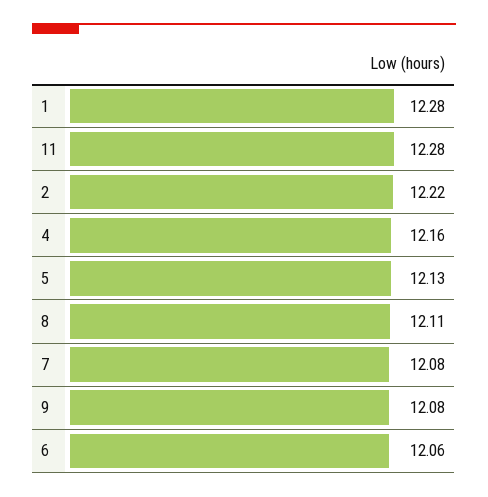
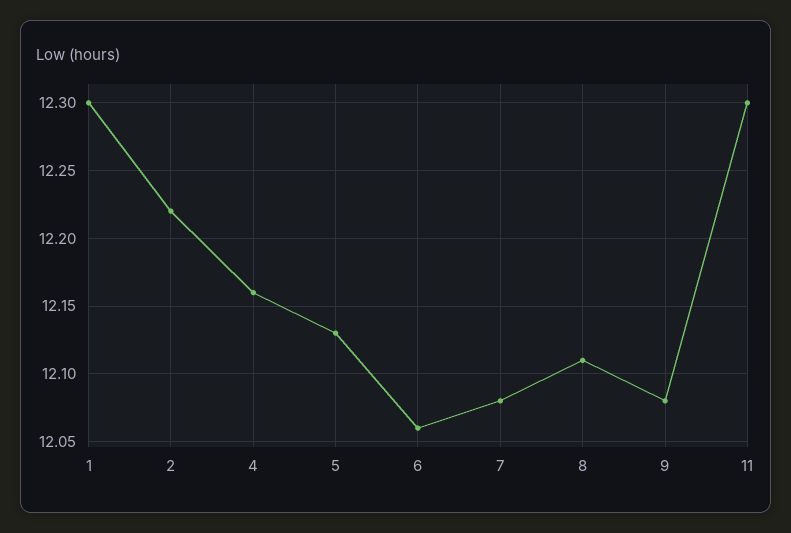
  {
-   "1": 12.28,
+   "1": 12.3,
-   "11": 12.28,
+   "11": 12.3,
    "2": 12.22,
    "4": 12.16,
    "5": 12.13,
    "8": 12.11,
    "7": 12.08,
    "9": 12.08,
    "6": 12.06
  }

